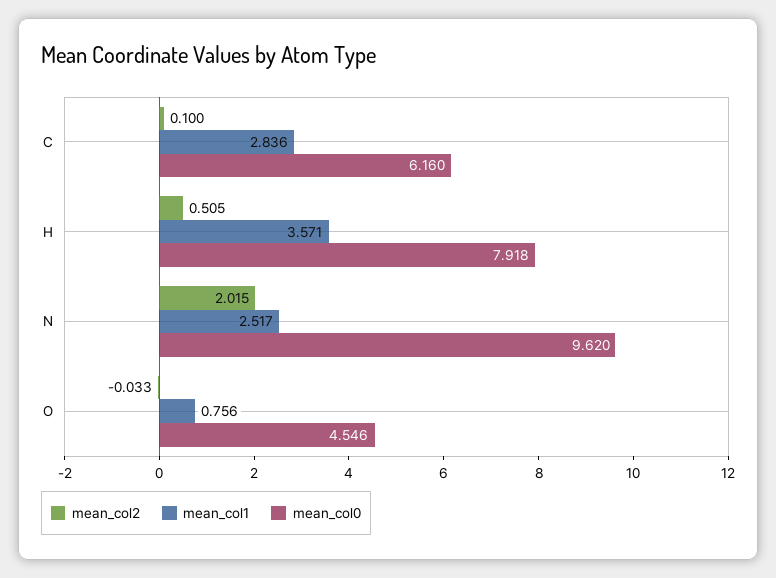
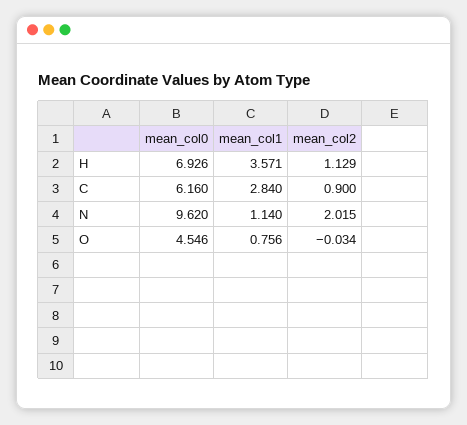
  {
    "mean_col2": {
-     "C": 0.1,
+     "C": 0.9,
-     "H": 0.505,
+     "H": 1.129,
      "N": 2.015,
-     "O": -0.033
+     "O": -0.034
    },
    "mean_col1": {
-     "C": 2.836,
+     "C": 2.84,
      "H": 3.571,
-     "N": 2.517,
+     "N": 1.14,
      "O": 0.756
    },
    "mean_col0": {
      "C": 6.16,
-     "H": 7.918,
+     "H": 6.926,
      "N": 9.62,
      "O": 4.546
    }
  }

